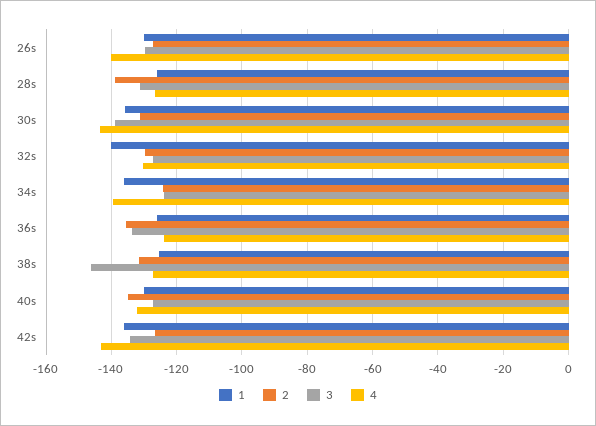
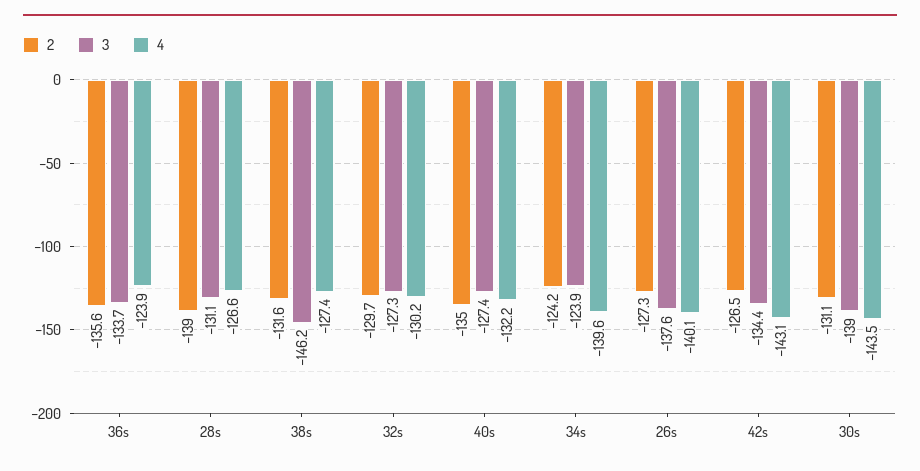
  {
-   "1": {
-     "26s": -130,
-     "28s": -126,
-     "30s": -136,
-     "32s": -140,
-     "34s": -136,
-     "36s": -126,
-     "38s": -126,
-     "40s": -130,
-     "42s": -136
-   },
    "2": {
      "26s": -127.3,
      "28s": -139,
      "30s": -131.1,
      "32s": -129.7,
      "34s": -124.2,
      "36s": -135.6,
      "38s": -131.6,
      "40s": -135,
      "42s": -126.5
    },
    "3": {
-     "26s": -130,
+     "26s": -137.6,
      "28s": -131.1,
      "30s": -139,
      "32s": -127.3,
      "34s": -123.9,
      "36s": -133.7,
      "38s": -146.2,
      "40s": -127.4,
      "42s": -134.4
    },
    "4": {
      "26s": -140.1,
      "28s": -126.6,
      "30s": -143.5,
      "32s": -130.2,
      "34s": -139.6,
      "36s": -123.9,
      "38s": -127.4,
      "40s": -132.2,
      "42s": -143.1
    }
  }

